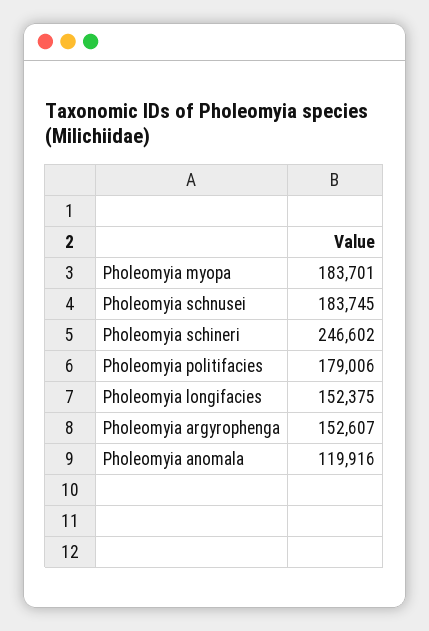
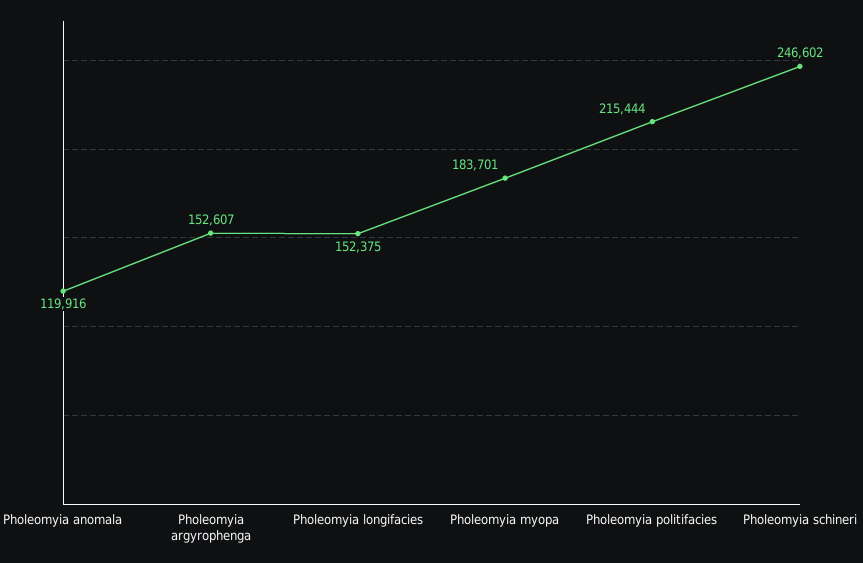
  {
    "Pholeomyia myopa": 183701,
-   "Pholeomyia schnusei": 183745,
    "Pholeomyia schineri": 246602,
-   "Pholeomyia politifacies": 179006,
+   "Pholeomyia politifacies": 215444,
    "Pholeomyia longifacies": 152375,
    "Pholeomyia argyrophenga": 152607,
    "Pholeomyia anomala": 119916
  }

